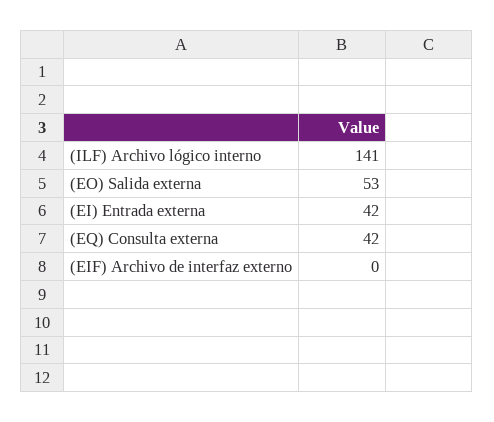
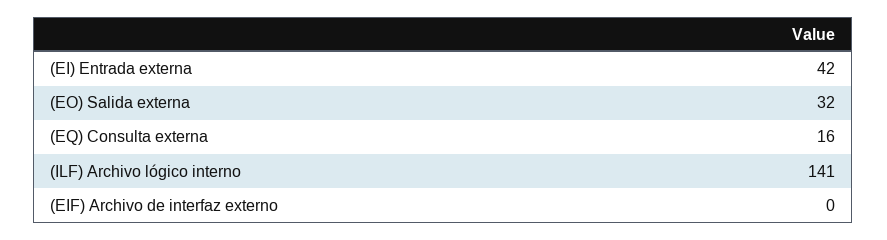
  {
    "(ILF) Archivo lógico interno": 141,
-   "(EO) Salida externa": 53,
+   "(EO) Salida externa": 32,
    "(EI) Entrada externa": 42,
-   "(EQ) Consulta externa": 42,
+   "(EQ) Consulta externa": 16,
    "(EIF) Archivo de interfaz externo": 0
  }

